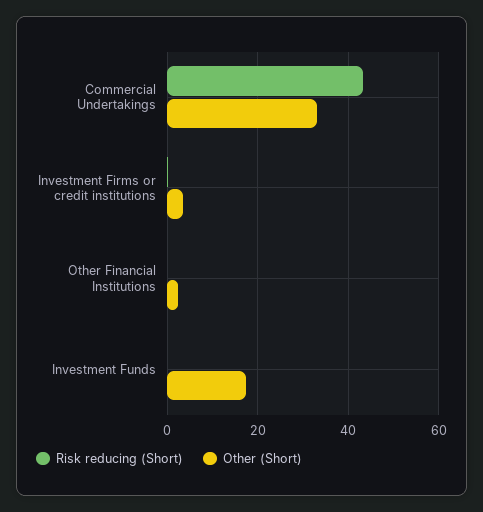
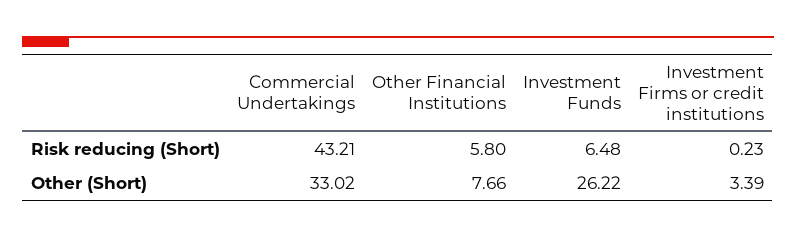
  {
    "Risk reducing (Short)": {
      "Commercial Undertakings": 43.21,
      "Investment Firms or credit institutions": 0.23,
-     "Other Financial Institutions": 0,
+     "Other Financial Institutions": 5.8,
-     "Investment Funds": 0
+     "Investment Funds": 6.48
    },
    "Other (Short)": {
      "Commercial Undertakings": 33.02,
      "Investment Firms or credit institutions": 3.39,
-     "Other Financial Institutions": 2,
+     "Other Financial Institutions": 7.66,
-     "Investment Funds": 18
+     "Investment Funds": 26.22
    }
  }

